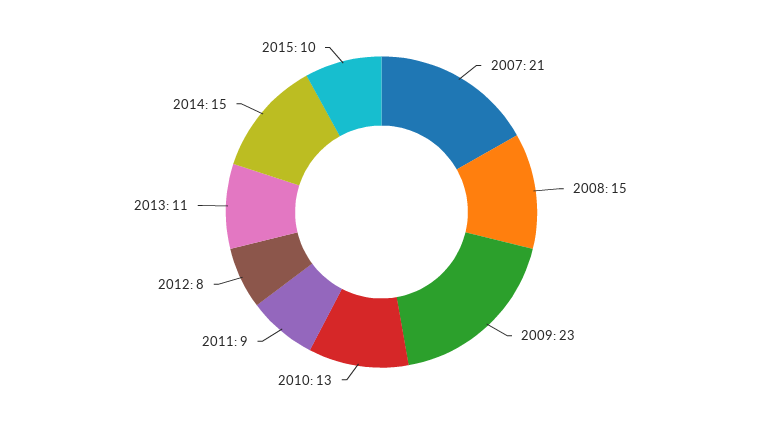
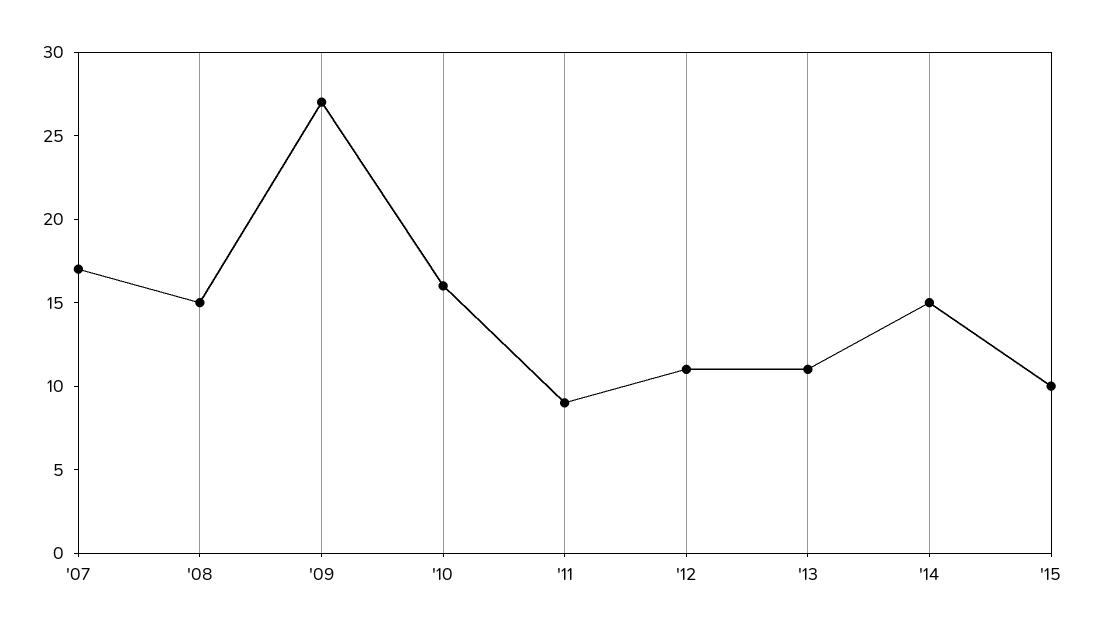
  {
-   "2007": 21,
+   "2007": 17,
    "2008": 15,
-   "2009": 23,
+   "2009": 27,
-   "2010": 13,
+   "2010": 16,
    "2011": 9,
-   "2012": 8,
+   "2012": 11,
    "2013": 11,
    "2014": 15,
    "2015": 10
  }

